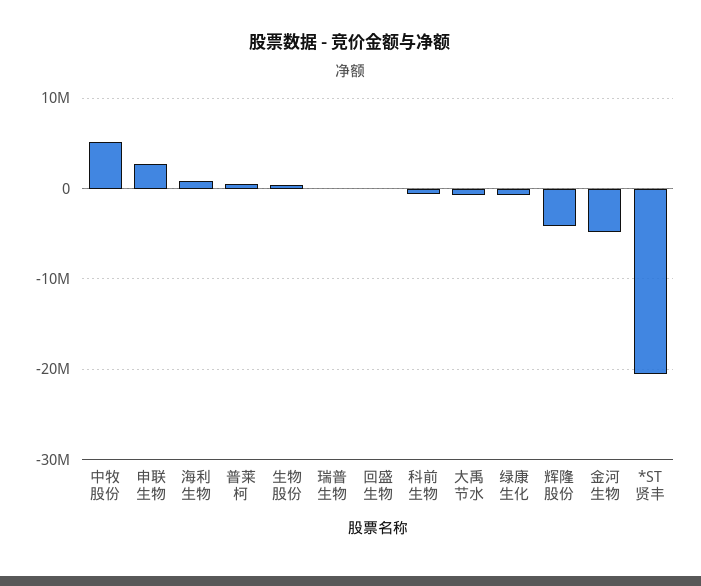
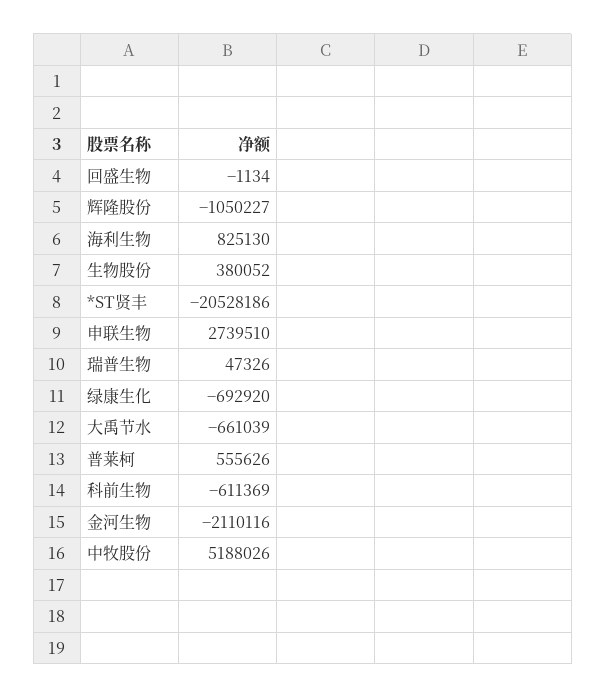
  {
    "中牧股份": 5188026,
    "申联生物": 2739510,
    "海利生物": 825130,
    "普莱柯": 555626,
    "生物股份": 380052,
    "瑞普生物": 47326,
    "回盛生物": -1134,
    "科前生物": -611369,
    "大禹节水": -661039,
    "绿康生化": -692920,
-   "辉隆股份": -4000000,
+   "辉隆股份": -1050227,
-   "金河生物": -5000000,
+   "金河生物": -2110116,
    "*ST贤丰": -20528186
  }

